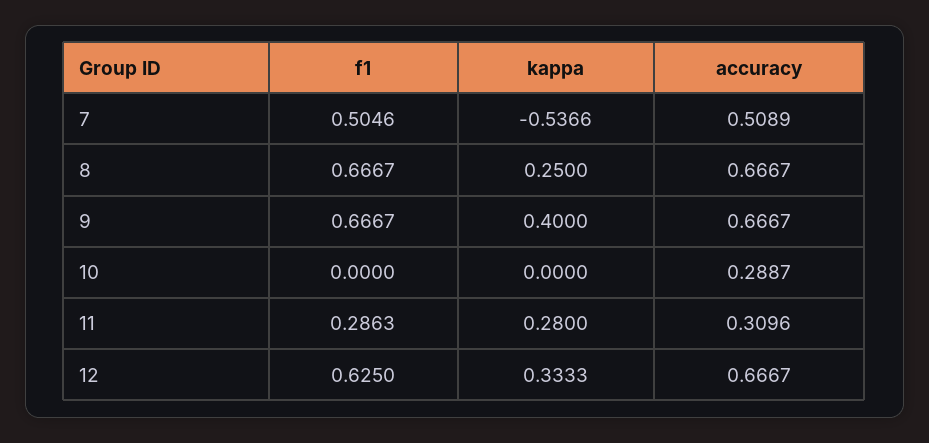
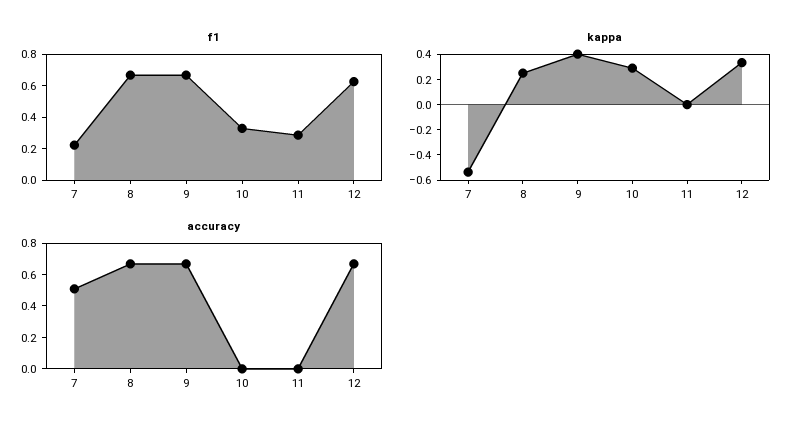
  {
    "f1": {
-     "7": 0.5046,
+     "7": 0.2,
      "8": 0.6667,
      "9": 0.6667,
-     "10": 0,
+     "10": 0.3,
      "11": 0.2863,
      "12": 0.625
    },
    "kappa": {
      "7": -0.5366,
      "8": 0.25,
      "9": 0.4,
-     "10": 0,
+     "10": 0.3,
-     "11": 0.28,
+     "11": 0,
      "12": 0.3333
    },
    "accuracy": {
      "7": 0.5089,
      "8": 0.6667,
      "9": 0.6667,
-     "10": 0.2887,
+     "10": 0,
-     "11": 0.3096,
+     "11": 0,
      "12": 0.6667
    }
  }

